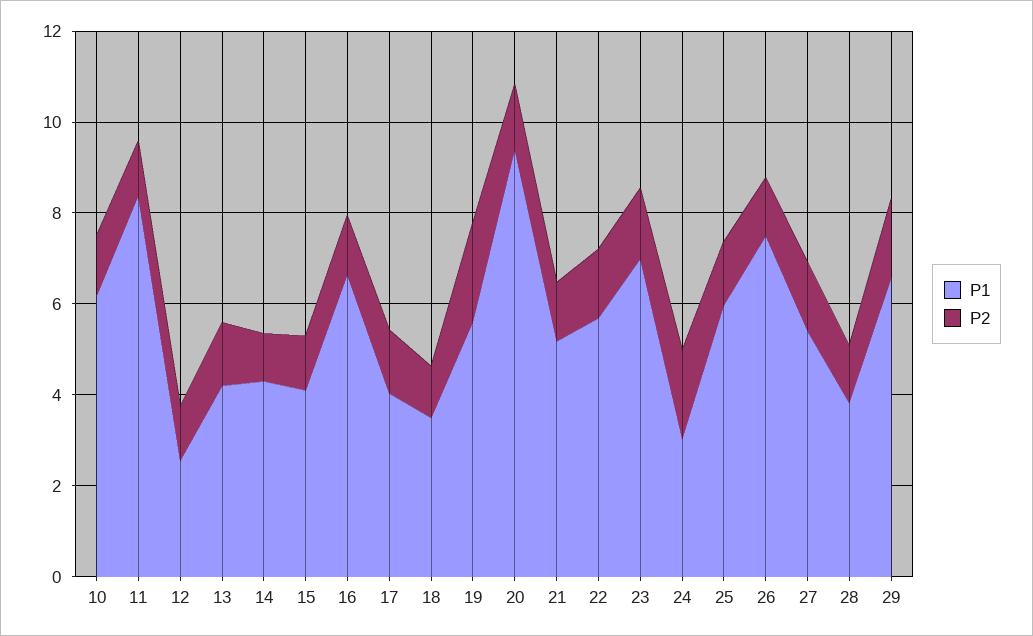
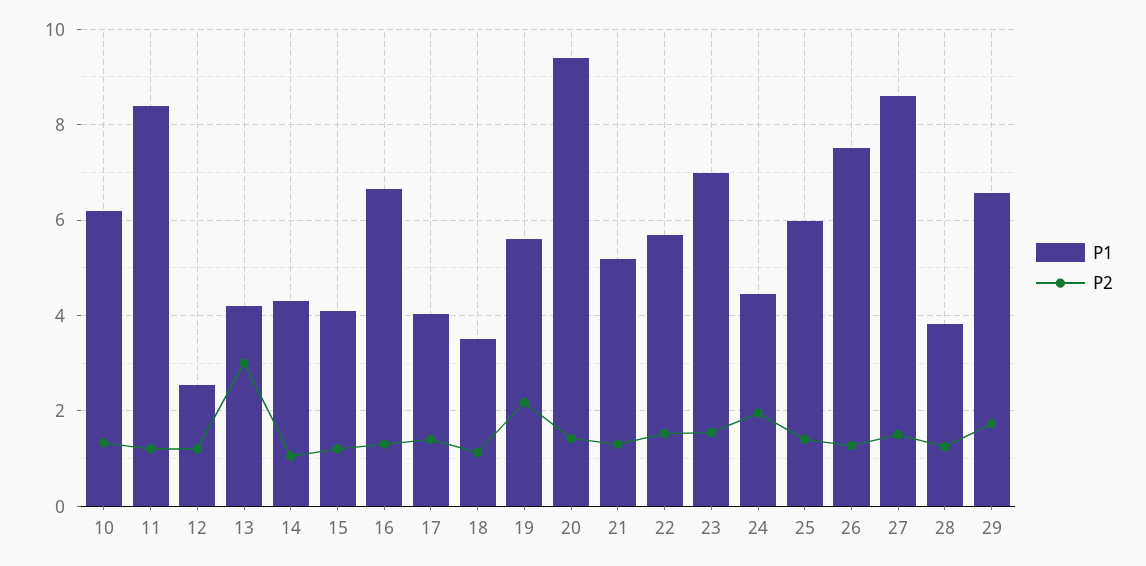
  {
    "P1": {
      "10": 6.2,
      "11": 8.4,
      "12": 2.6,
      "13": 4.2,
      "14": 4.4,
      "15": 4.2,
      "16": 6.6,
      "17": 4,
      "18": 3.6,
      "19": 5.6,
      "20": 9.4,
      "21": 5.2,
      "22": 5.6,
      "23": 7,
-     "24": 3,
+     "24": 4.4,
      "25": 6,
      "26": 7.6,
-     "27": 5.5,
+     "27": 8.6,
      "28": 3.8,
      "29": 6.6
    },
    "P2": {
      "10": 1.4,
      "11": 1.2,
      "12": 1.2,
-     "13": 1.5,
+     "13": 3,
      "14": 1,
      "15": 1.2,
      "16": 1.4,
      "17": 1.4,
      "18": 1.2,
      "19": 2.2,
      "20": 1.4,
      "21": 1.4,
      "22": 1.6,
      "23": 1.6,
      "24": 2,
      "25": 1.4,
      "26": 1.2,
      "27": 1.6,
      "28": 1.2,
      "29": 1.8
    }
  }

